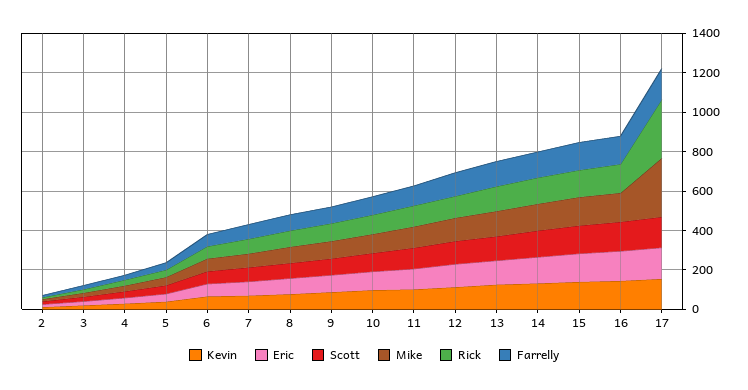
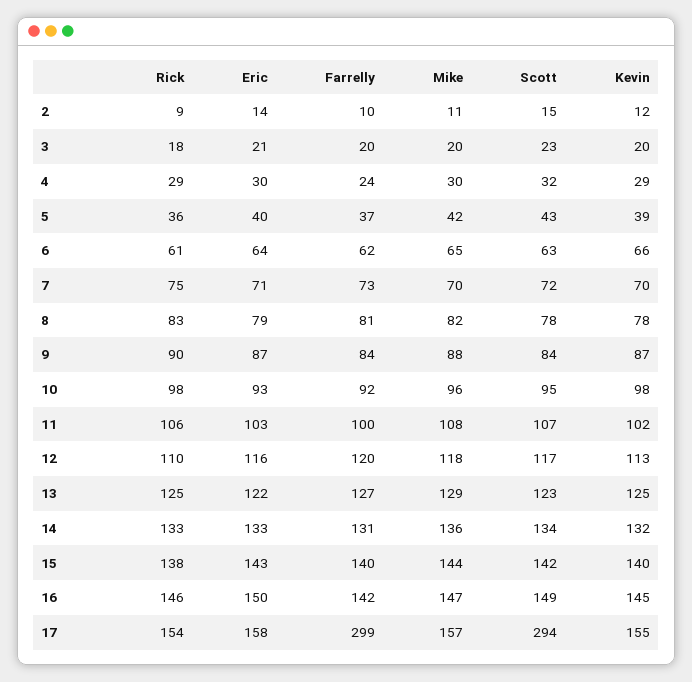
  {
    "Kevin": {
      "2": 12,
      "3": 20,
      "4": 29,
      "5": 39,
      "6": 66,
      "7": 70,
      "8": 78,
      "9": 87,
      "10": 98,
      "11": 102,
      "12": 113,
      "13": 125,
      "14": 132,
      "15": 140,
      "16": 145,
      "17": 155
    },
    "Eric": {
      "2": 14,
      "3": 21,
      "4": 30,
      "5": 40,
      "6": 64,
      "7": 71,
      "8": 79,
      "9": 87,
      "10": 93,
      "11": 103,
      "12": 116,
      "13": 122,
      "14": 133,
      "15": 143,
      "16": 150,
      "17": 158
    },
    "Scott": {
      "2": 15,
      "3": 23,
      "4": 32,
      "5": 43,
      "6": 63,
      "7": 72,
      "8": 78,
      "9": 84,
      "10": 95,
      "11": 107,
      "12": 117,
      "13": 123,
      "14": 134,
      "15": 142,
      "16": 149,
-     "17": 150
+     "17": 294
    },
    "Mike": {
      "2": 11,
      "3": 20,
      "4": 30,
      "5": 42,
      "6": 65,
      "7": 70,
      "8": 82,
      "9": 88,
      "10": 96,
      "11": 108,
      "12": 118,
      "13": 129,
      "14": 136,
      "15": 144,
      "16": 147,
-     "17": 300
+     "17": 157
    },
    "Rick": {
      "2": 9,
      "3": 18,
      "4": 29,
      "5": 36,
      "6": 61,
      "7": 75,
      "8": 83,
      "9": 90,
      "10": 98,
      "11": 106,
      "12": 110,
      "13": 125,
      "14": 133,
      "15": 138,
      "16": 146,
-     "17": 300
+     "17": 154
    },
    "Farrelly": {
      "2": 10,
      "3": 20,
      "4": 24,
      "5": 37,
      "6": 62,
      "7": 73,
      "8": 81,
      "9": 84,
      "10": 92,
      "11": 100,
      "12": 120,
      "13": 127,
      "14": 131,
      "15": 140,
      "16": 142,
-     "17": 150
+     "17": 299
    }
  }

